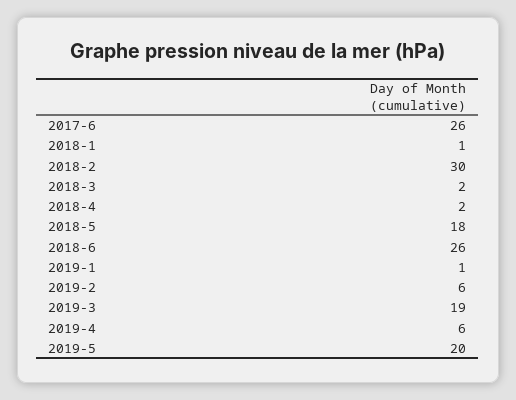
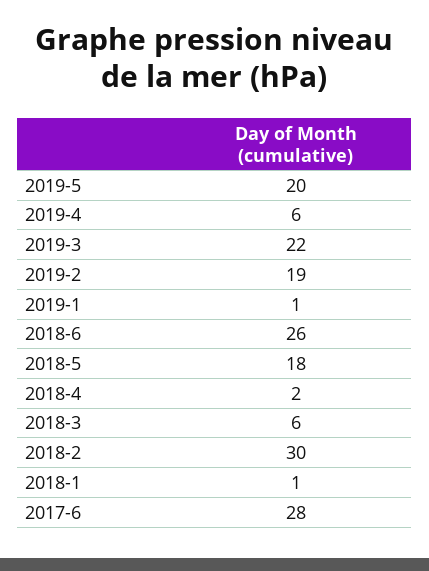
  {
-   "2017-6": 26,
+   "2017-6": 28,
    "2018-1": 1,
    "2018-2": 30,
-   "2018-3": 2,
+   "2018-3": 6,
    "2018-4": 2,
    "2018-5": 18,
    "2018-6": 26,
    "2019-1": 1,
-   "2019-2": 6,
+   "2019-2": 19,
-   "2019-3": 19,
+   "2019-3": 22,
    "2019-4": 6,
    "2019-5": 20
  }

